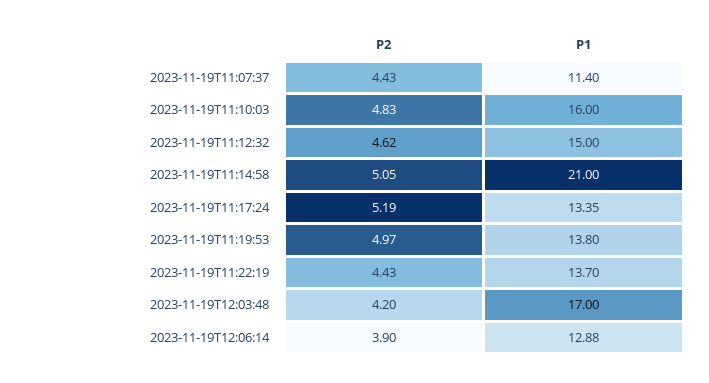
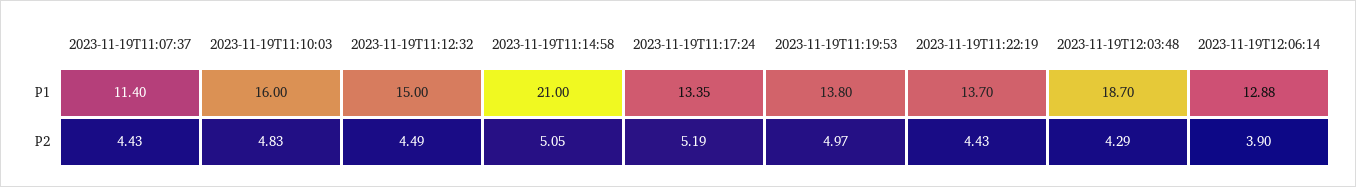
  {
    "P2": {
      "2023-11-19T11:07:37": 4.43,
      "2023-11-19T11:10:03": 4.83,
-     "2023-11-19T11:12:32": 4.62,
+     "2023-11-19T11:12:32": 4.49,
      "2023-11-19T11:14:58": 5.05,
      "2023-11-19T11:17:24": 5.19,
      "2023-11-19T11:19:53": 4.97,
      "2023-11-19T11:22:19": 4.43,
-     "2023-11-19T12:03:48": 4.2,
+     "2023-11-19T12:03:48": 4.29,
      "2023-11-19T12:06:14": 3.9
    },
    "P1": {
      "2023-11-19T11:07:37": 11.4,
      "2023-11-19T11:10:03": 16,
      "2023-11-19T11:12:32": 15,
      "2023-11-19T11:14:58": 21,
      "2023-11-19T11:17:24": 13.35,
      "2023-11-19T11:19:53": 13.8,
      "2023-11-19T11:22:19": 13.7,
-     "2023-11-19T12:03:48": 17,
+     "2023-11-19T12:03:48": 18.7,
      "2023-11-19T12:06:14": 12.88
    }
  }

